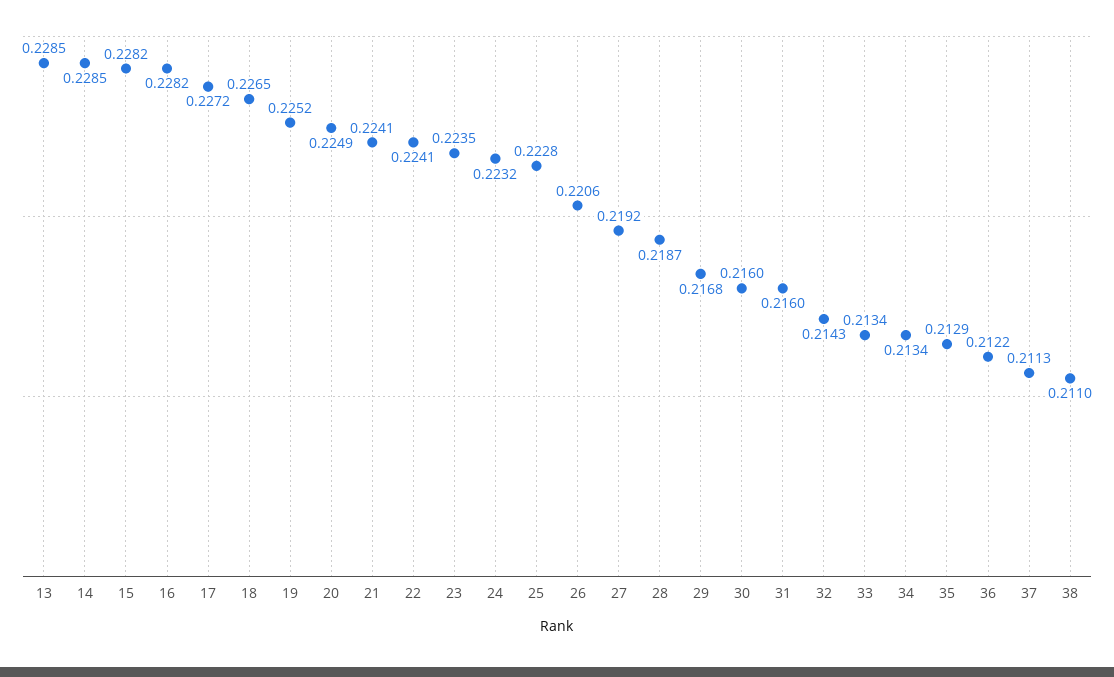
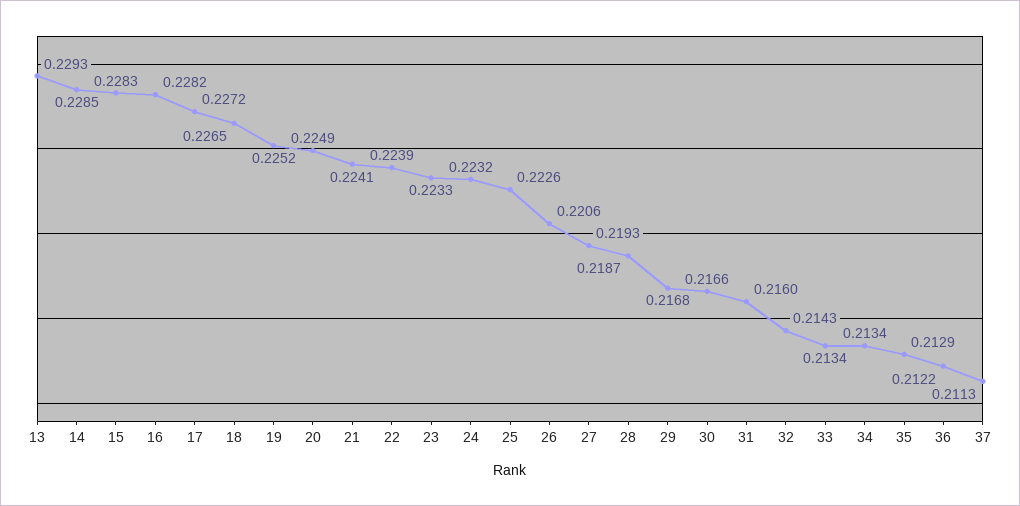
  {
-   "13": 0.2285,
+   "13": 0.2293,
    "14": 0.2285,
-   "15": 0.2282,
+   "15": 0.2283,
    "16": 0.2282,
    "17": 0.2272,
    "18": 0.2265,
    "19": 0.2252,
    "20": 0.2249,
    "21": 0.2241,
-   "22": 0.2241,
+   "22": 0.2239,
-   "23": 0.2235,
+   "23": 0.2233,
    "24": 0.2232,
-   "25": 0.2228,
+   "25": 0.2226,
    "26": 0.2206,
-   "27": 0.2192,
+   "27": 0.2193,
    "28": 0.2187,
    "29": 0.2168,
-   "30": 0.216,
+   "30": 0.2166,
    "31": 0.216,
    "32": 0.2143,
    "33": 0.2134,
    "34": 0.2134,
    "35": 0.2129,
    "36": 0.2122,
-   "37": 0.2113,
+   "37": 0.2113
-   "38": 0.211
  }

